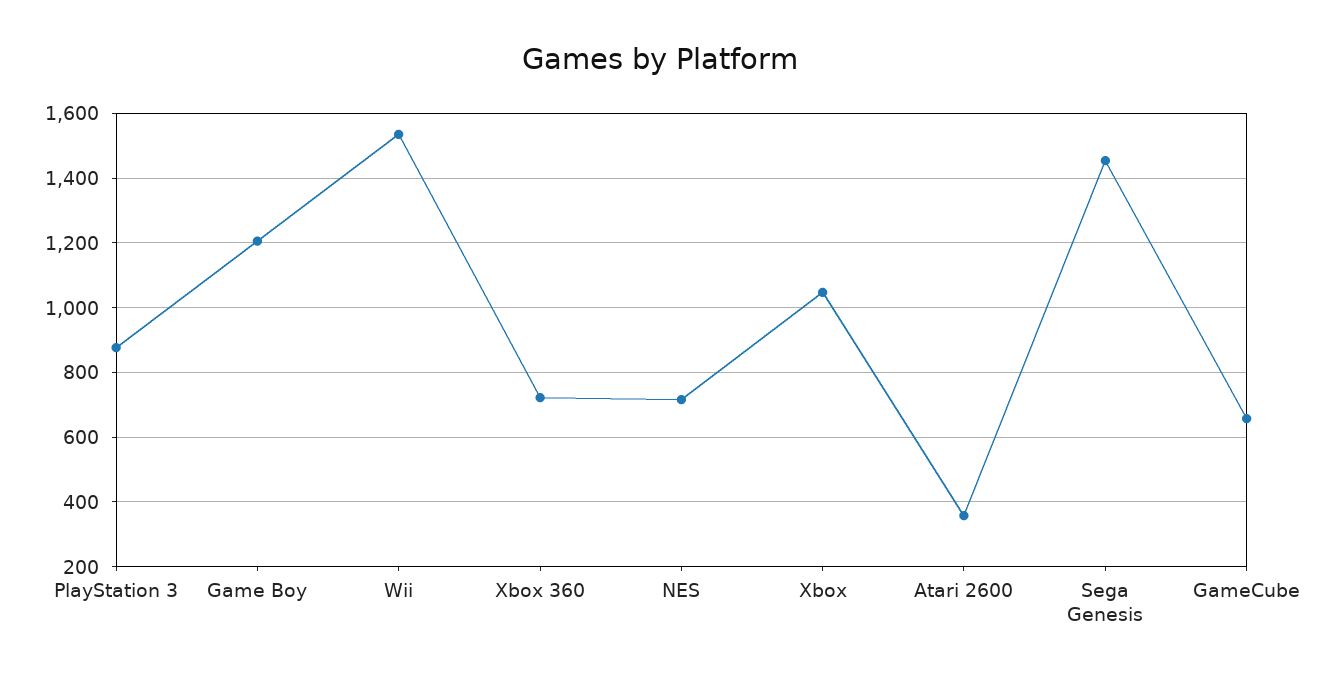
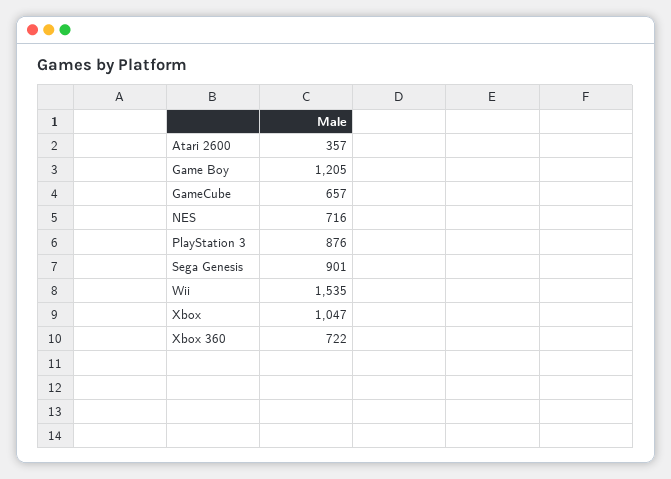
  {
    "PlayStation 3": 876,
    "Game Boy": 1205,
    "Wii": 1535,
    "Xbox 360": 722,
    "NES": 716,
    "Xbox": 1047,
    "Atari 2600": 357,
-   "Sega Genesis": 1460,
+   "Sega Genesis": 901,
    "GameCube": 657
  }

